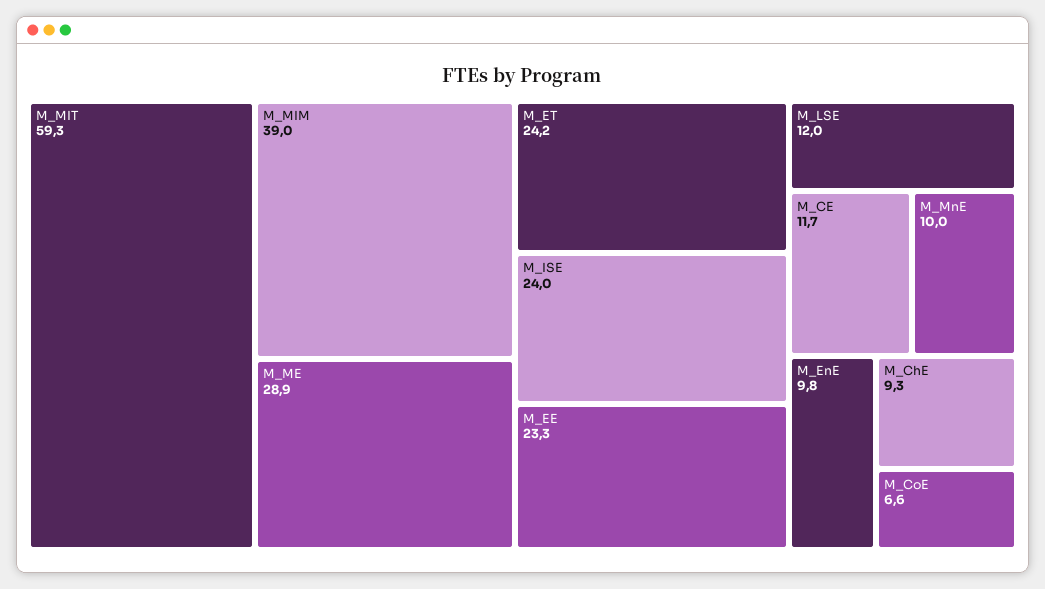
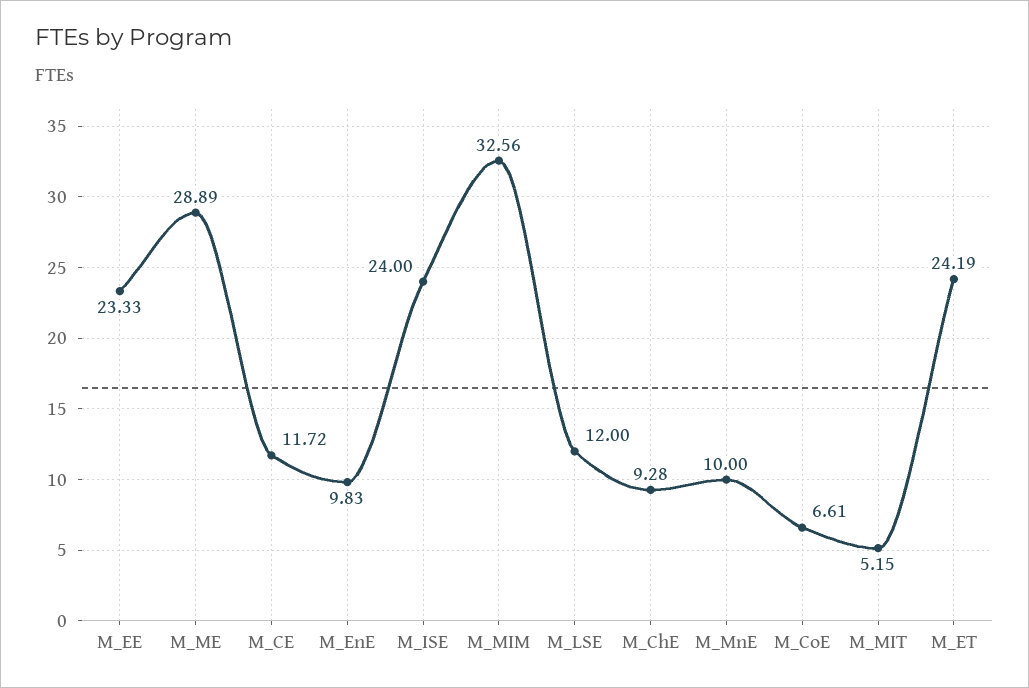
  {
-   "M_MIT": 59.3,
+   "M_MIT": 5.15,
-   "M_MIM": 39,
+   "M_MIM": 32.56,
    "M_ME": 28.89,
    "M_ET": 24.19,
    "M_ISE": 24,
    "M_EE": 23.33,
    "M_LSE": 12,
    "M_CE": 11.72,
    "M_MnE": 10,
    "M_EnE": 9.83,
    "M_ChE": 9.28,
    "M_CoE": 6.61
  }

